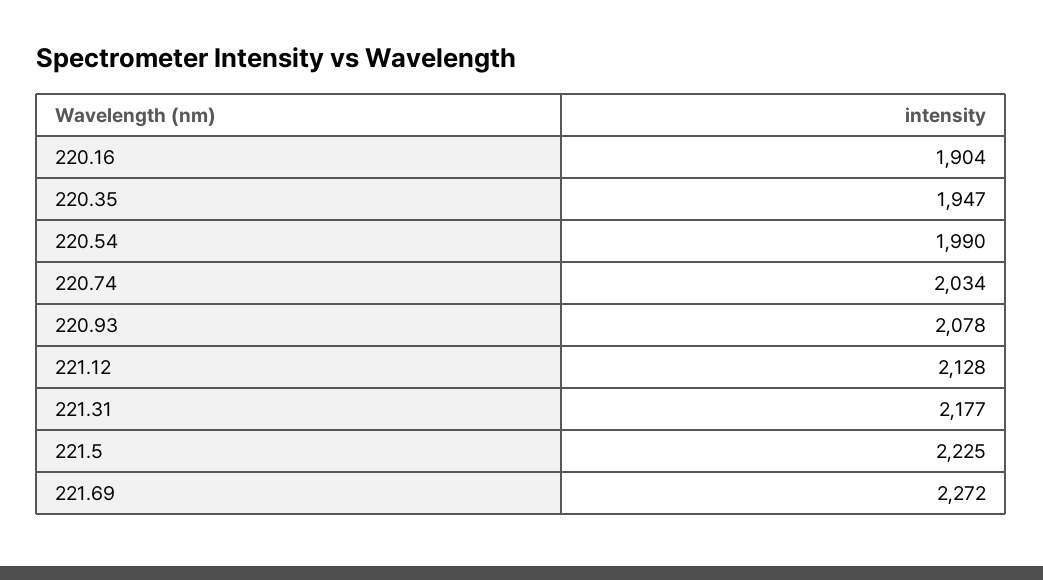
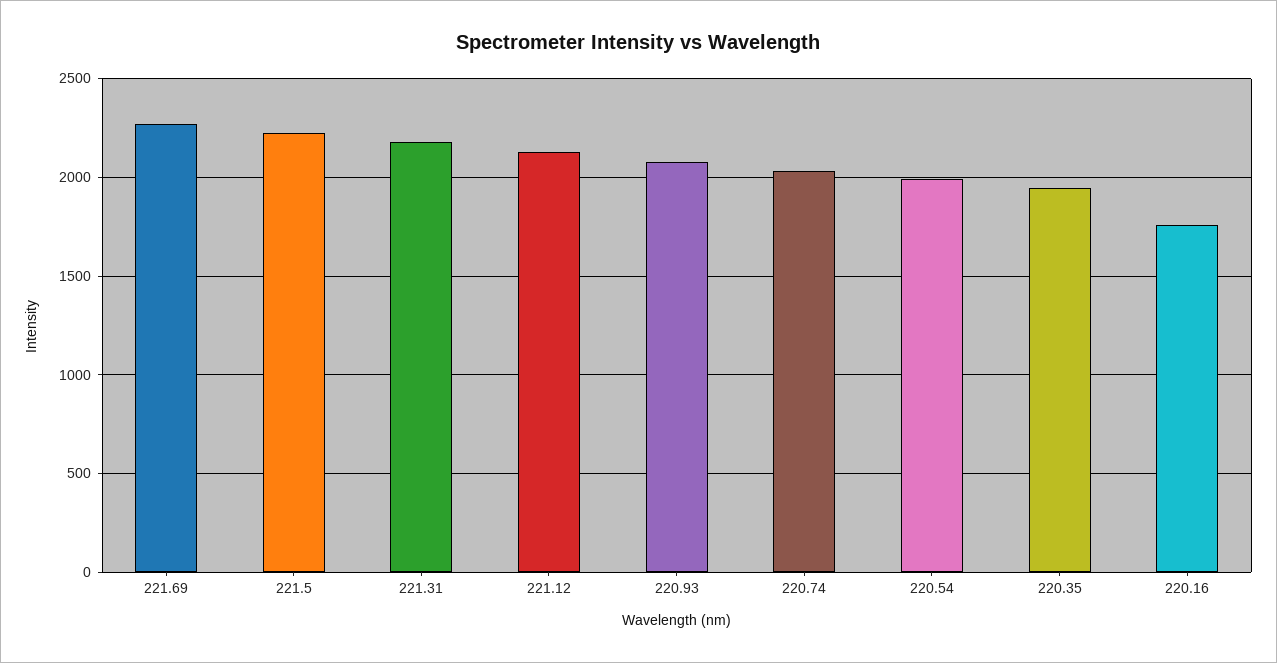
  {
-   "220.16": 1904,
+   "220.16": 1750,
    "220.35": 1947,
    "220.54": 1990,
    "220.74": 2034,
    "220.93": 2078,
    "221.12": 2128,
    "221.31": 2177,
    "221.5": 2225,
    "221.69": 2272
  }

